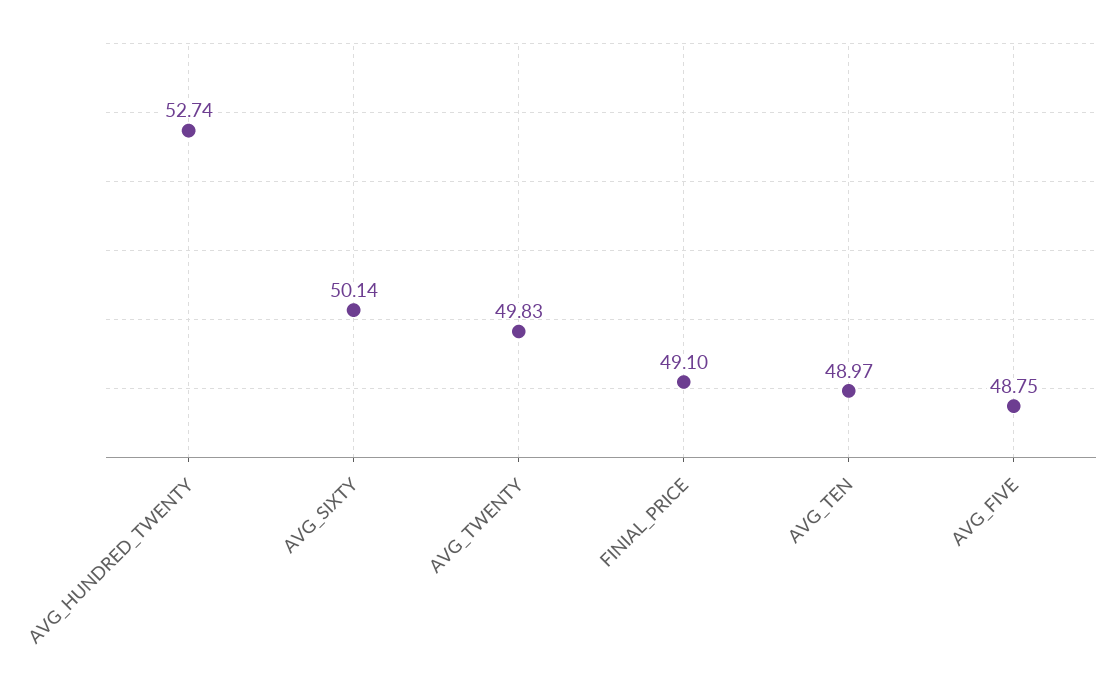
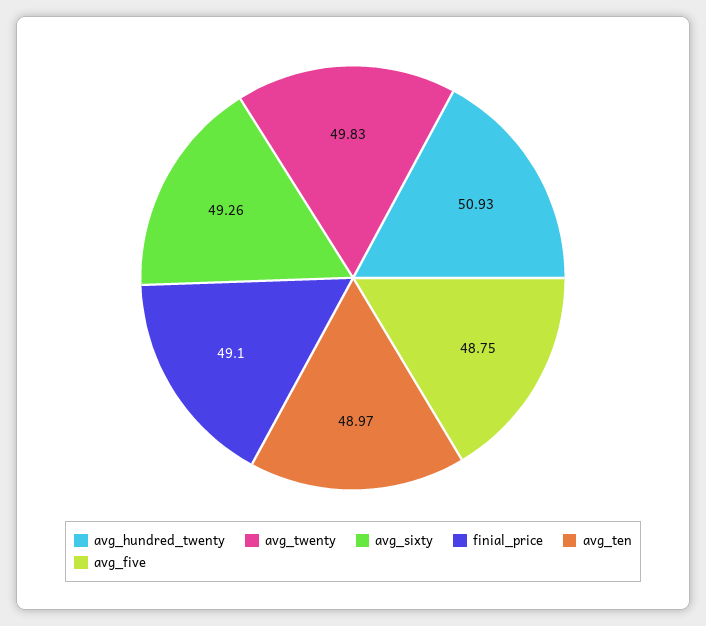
  {
-   "AVG_HUNDRED_TWENTY": 52.74,
+   "AVG_HUNDRED_TWENTY": 50.93,
-   "AVG_SIXTY": 50.14,
+   "AVG_SIXTY": 49.26,
    "AVG_TWENTY": 49.83,
    "FINIAL_PRICE": 49.1,
    "AVG_TEN": 48.97,
    "AVG_FIVE": 48.75
  }

